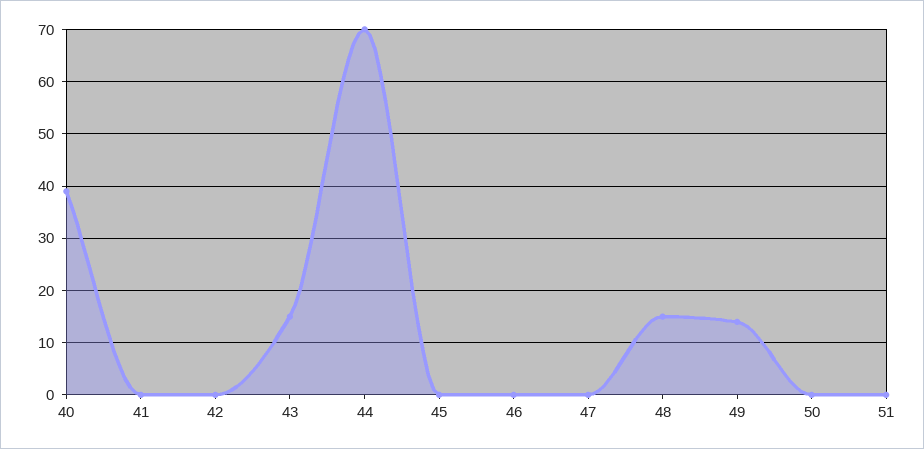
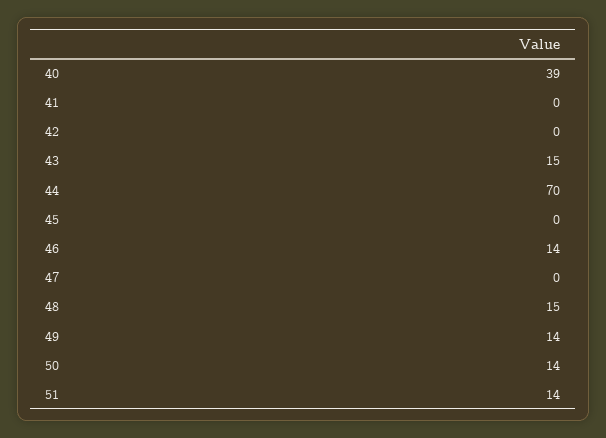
  {
    "40": 39,
    "41": 0,
    "42": 0,
    "43": 15,
    "44": 70,
    "45": 0,
-   "46": 0,
+   "46": 14,
    "47": 0,
    "48": 15,
    "49": 14,
-   "50": 0,
+   "50": 14,
-   "51": 0
+   "51": 14
  }

